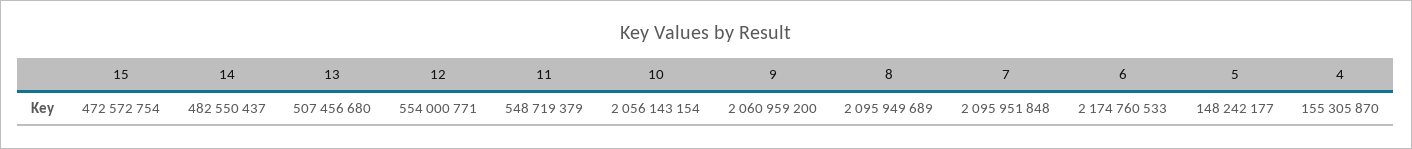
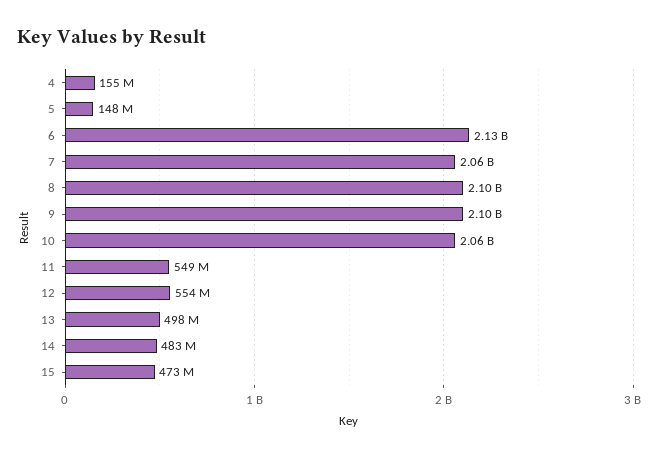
  {
    "15": 472572754,
    "14": 482550437,
-   "13": 507456680,
+   "13": 498000000,
    "12": 554000771,
    "11": 548719379,
    "10": 2056143154,
-   "9": 2060959200,
+   "9": 2100000000,
    "8": 2095949689,
-   "7": 2095951848,
+   "7": 2060000000,
-   "6": 2174760533,
+   "6": 2130000000,
    "5": 148242177,
    "4": 155305870
  }

